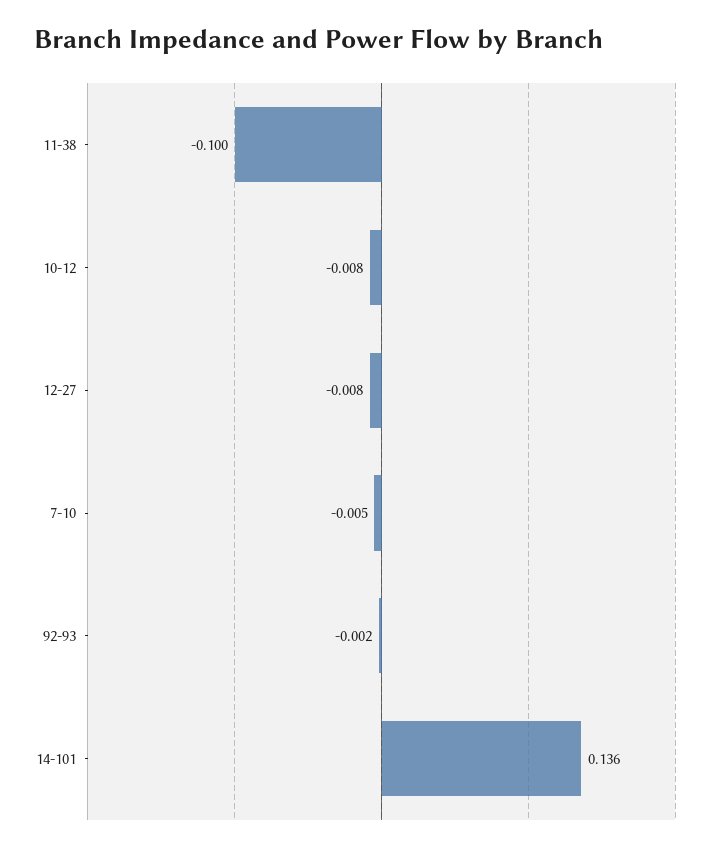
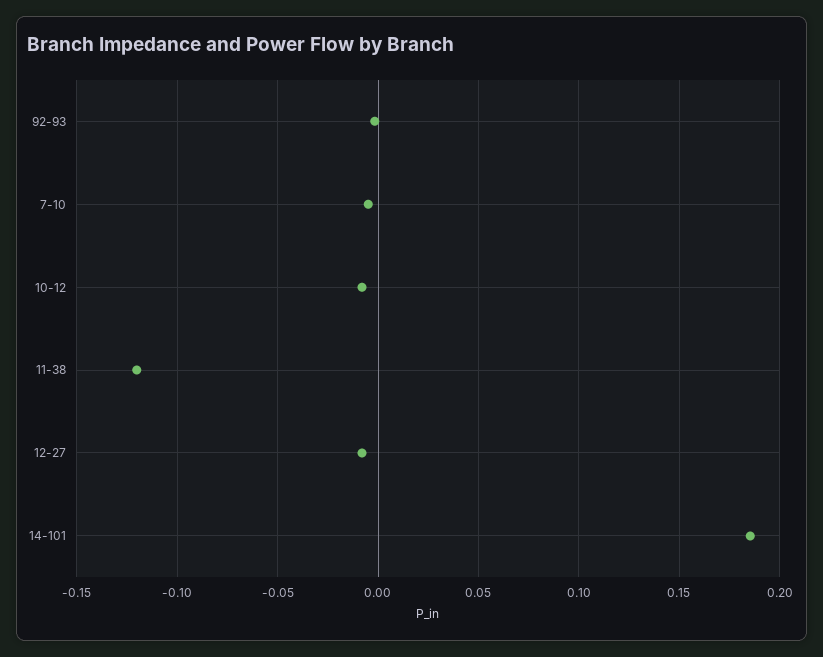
  {
-   "11-38": -0.1,
+   "11-38": -0.12,
    "10-12": -0.008,
    "12-27": -0.008,
    "7-10": -0.005,
    "92-93": -0.002,
-   "14-101": 0.136
+   "14-101": 0.185
  }

